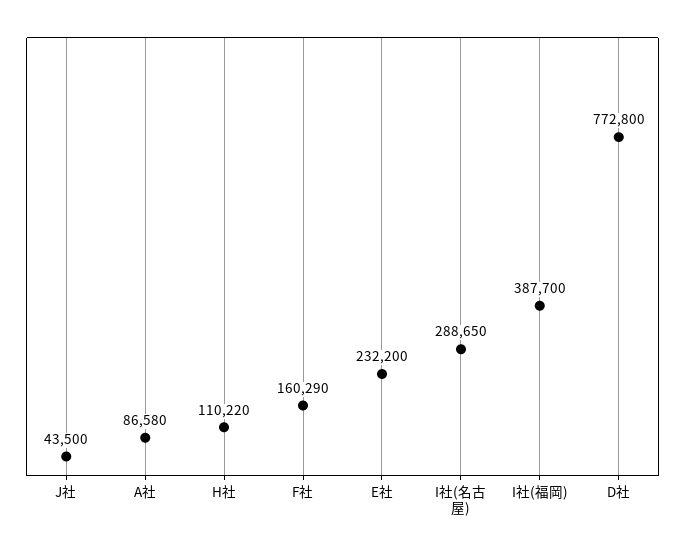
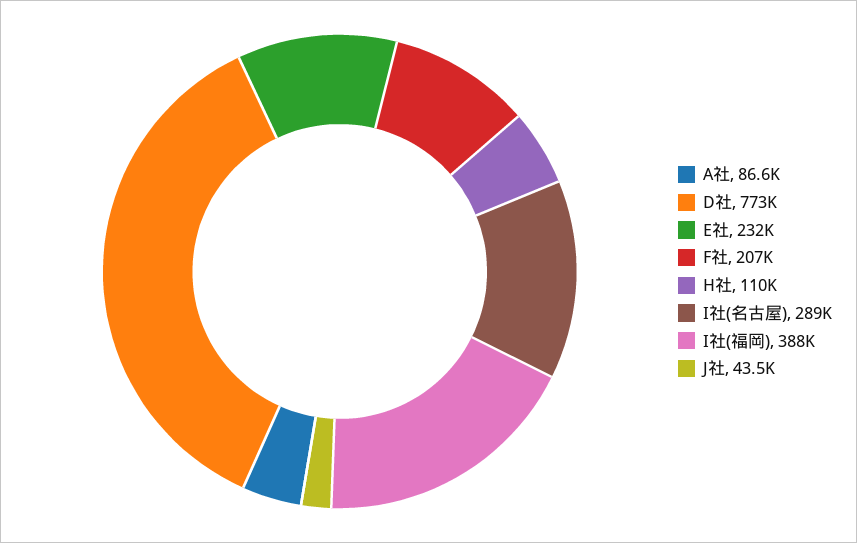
  {
    "J社": 43500,
    "A社": 86580,
    "H社": 110220,
-   "F社": 160290,
+   "F社": 207000,
    "E社": 232200,
    "I社(名古屋)": 288650,
    "I社(福岡)": 387700,
    "D社": 772800
  }

